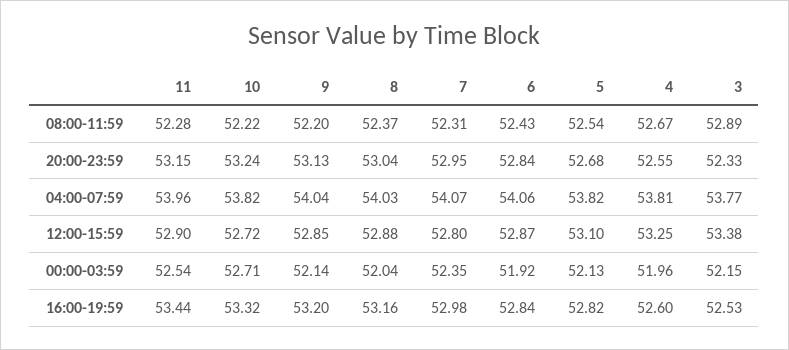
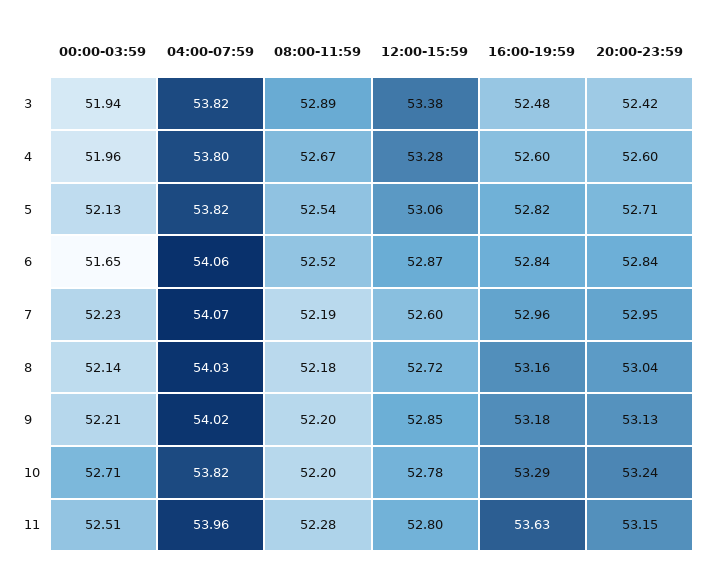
  {
    "11": {
      "08:00-11:59": 52.28,
      "20:00-23:59": 53.15,
      "04:00-07:59": 53.96,
-     "12:00-15:59": 52.9,
+     "12:00-15:59": 52.8,
-     "00:00-03:59": 52.54,
+     "00:00-03:59": 52.51,
-     "16:00-19:59": 53.44
+     "16:00-19:59": 53.63
    },
    "10": {
-     "08:00-11:59": 52.22,
+     "08:00-11:59": 52.2,
      "20:00-23:59": 53.24,
      "04:00-07:59": 53.82,
-     "12:00-15:59": 52.72,
+     "12:00-15:59": 52.78,
      "00:00-03:59": 52.71,
-     "16:00-19:59": 53.32
+     "16:00-19:59": 53.29
    },
    "9": {
      "08:00-11:59": 52.2,
      "20:00-23:59": 53.13,
-     "04:00-07:59": 54.04,
+     "04:00-07:59": 54.02,
      "12:00-15:59": 52.85,
-     "00:00-03:59": 52.14,
+     "00:00-03:59": 52.21,
-     "16:00-19:59": 53.2
+     "16:00-19:59": 53.18
    },
    "8": {
-     "08:00-11:59": 52.37,
+     "08:00-11:59": 52.18,
      "20:00-23:59": 53.04,
      "04:00-07:59": 54.03,
-     "12:00-15:59": 52.88,
+     "12:00-15:59": 52.72,
-     "00:00-03:59": 52.04,
+     "00:00-03:59": 52.14,
      "16:00-19:59": 53.16
    },
    "7": {
-     "08:00-11:59": 52.31,
+     "08:00-11:59": 52.19,
      "20:00-23:59": 52.95,
      "04:00-07:59": 54.07,
-     "12:00-15:59": 52.8,
+     "12:00-15:59": 52.6,
-     "00:00-03:59": 52.35,
+     "00:00-03:59": 52.23,
-     "16:00-19:59": 52.98
+     "16:00-19:59": 52.96
    },
    "6": {
-     "08:00-11:59": 52.43,
+     "08:00-11:59": 52.52,
      "20:00-23:59": 52.84,
      "04:00-07:59": 54.06,
      "12:00-15:59": 52.87,
-     "00:00-03:59": 51.92,
+     "00:00-03:59": 51.65,
      "16:00-19:59": 52.84
    },
    "5": {
      "08:00-11:59": 52.54,
-     "20:00-23:59": 52.68,
+     "20:00-23:59": 52.71,
      "04:00-07:59": 53.82,
-     "12:00-15:59": 53.1,
+     "12:00-15:59": 53.06,
      "00:00-03:59": 52.13,
      "16:00-19:59": 52.82
    },
    "4": {
      "08:00-11:59": 52.67,
-     "20:00-23:59": 52.55,
+     "20:00-23:59": 52.6,
-     "04:00-07:59": 53.81,
+     "04:00-07:59": 53.8,
-     "12:00-15:59": 53.25,
+     "12:00-15:59": 53.28,
      "00:00-03:59": 51.96,
      "16:00-19:59": 52.6
    },
    "3": {
      "08:00-11:59": 52.89,
-     "20:00-23:59": 52.33,
+     "20:00-23:59": 52.42,
-     "04:00-07:59": 53.77,
+     "04:00-07:59": 53.82,
      "12:00-15:59": 53.38,
-     "00:00-03:59": 52.15,
+     "00:00-03:59": 51.94,
-     "16:00-19:59": 52.53
+     "16:00-19:59": 52.48
    }
  }

